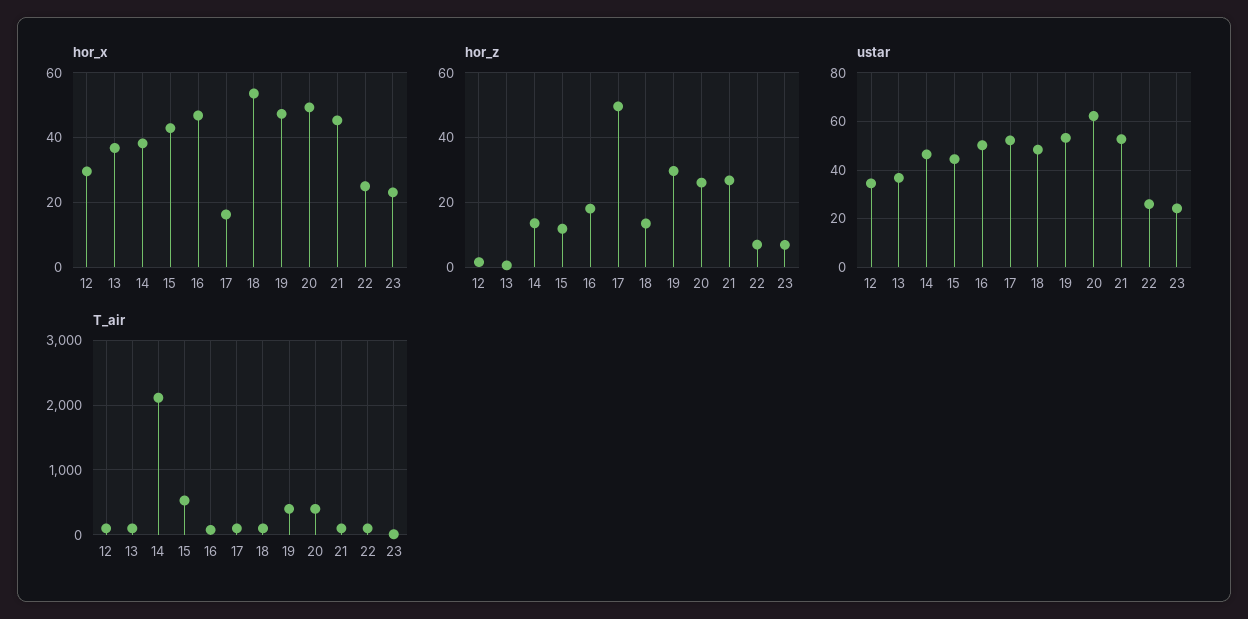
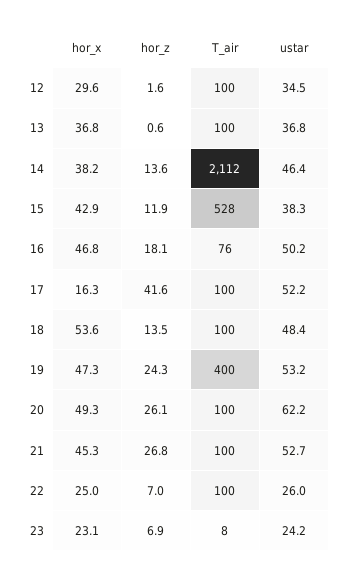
  {
    "hor_x": {
      "12": 29.6,
      "13": 36.8,
      "14": 38.2,
      "15": 42.9,
      "16": 46.8,
      "17": 16.3,
      "18": 53.6,
      "19": 47.3,
      "20": 49.3,
      "21": 45.3,
      "22": 25,
      "23": 23.1
    },
    "hor_z": {
      "12": 1.6,
      "13": 0.6,
      "14": 13.6,
      "15": 11.9,
      "16": 18.1,
-     "17": 50,
+     "17": 41.6,
      "18": 13.5,
-     "19": 30,
+     "19": 24.3,
      "20": 26.1,
      "21": 26.8,
      "22": 7,
      "23": 6.9
    },
    "ustar": {
      "12": 34.5,
      "13": 36.8,
      "14": 46.4,
-     "15": 45,
+     "15": 38.3,
      "16": 50.2,
      "17": 52.2,
      "18": 48.4,
      "19": 53.2,
      "20": 62.2,
      "21": 52.7,
      "22": 26,
      "23": 24.2
    },
    "T_air": {
      "12": 100,
      "13": 100,
      "14": 2112,
      "15": 528,
      "16": 76,
      "17": 100,
      "18": 100,
      "19": 400,
-     "20": 400,
+     "20": 100,
      "21": 100,
      "22": 100,
      "23": 8
    }
  }

